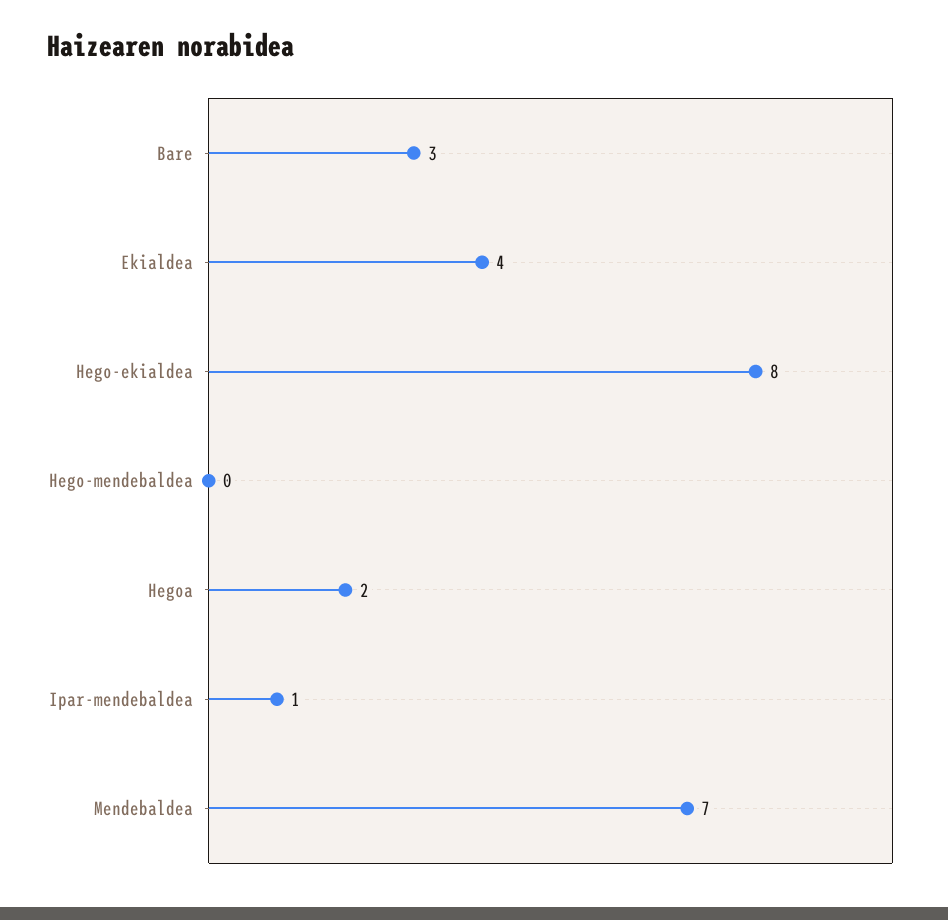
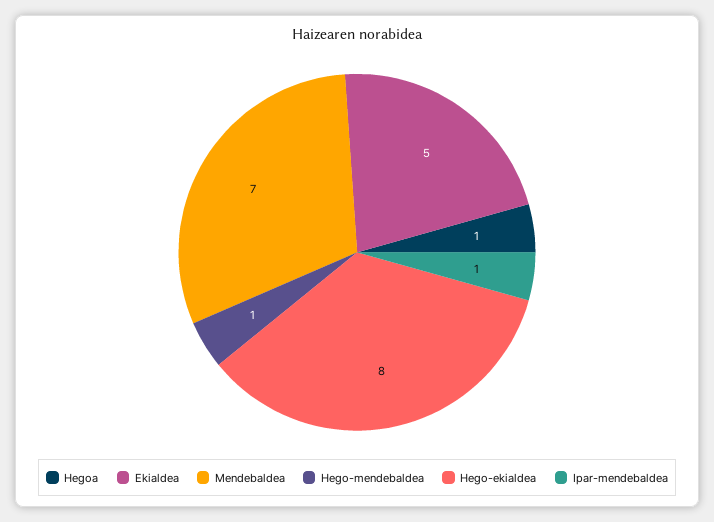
  {
-   "Bare": 3,
-   "Ekialdea": 4,
+   "Ekialdea": 5,
    "Hego-ekialdea": 8,
-   "Hego-mendebaldea": 0,
+   "Hego-mendebaldea": 1,
-   "Hegoa": 2,
+   "Hegoa": 1,
    "Ipar-mendebaldea": 1,
    "Mendebaldea": 7
  }

